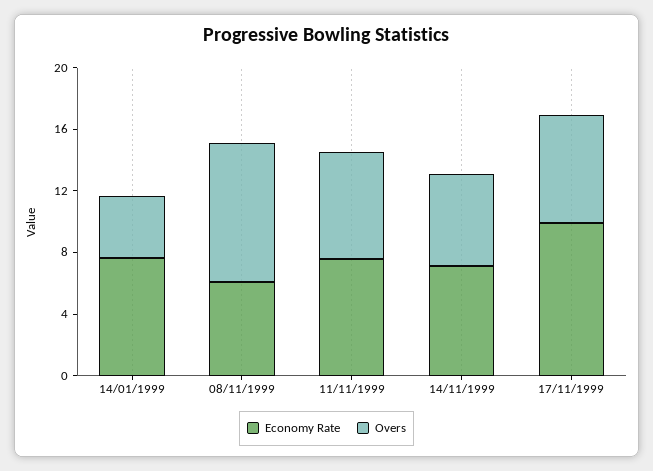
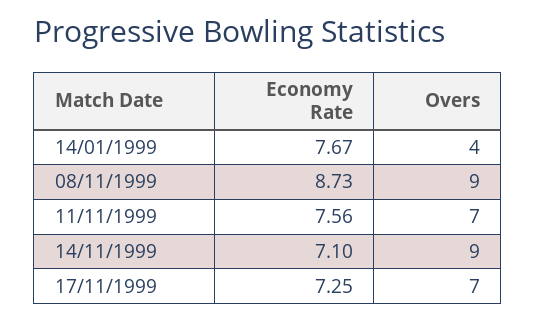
  {
    "Economy Rate": {
      "14/01/1999": 7.67,
-     "08/11/1999": 6,
+     "08/11/1999": 8.73,
      "11/11/1999": 7.56,
      "14/11/1999": 7.1,
-     "17/11/1999": 10
+     "17/11/1999": 7.25
    },
    "Overs": {
      "14/01/1999": 4,
      "08/11/1999": 9,
      "11/11/1999": 7,
-     "14/11/1999": 6,
+     "14/11/1999": 9,
      "17/11/1999": 7
    }
  }

